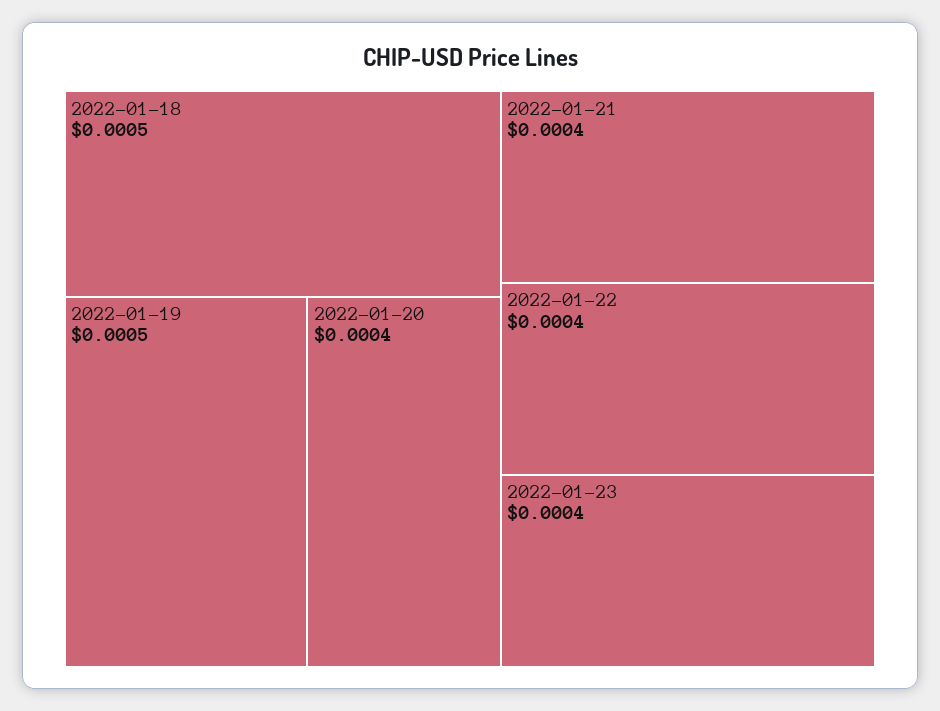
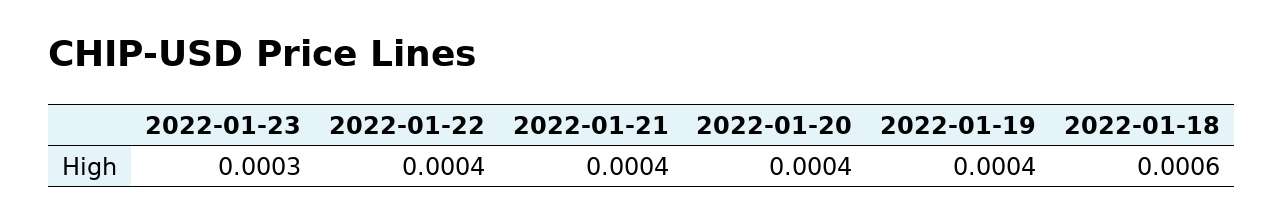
  {
-   "2022-01-18": 0.0005,
+   "2022-01-18": 0.0006,
-   "2022-01-19": 0.0005,
+   "2022-01-19": 0.0004,
    "2022-01-20": 0.0004,
    "2022-01-21": 0.0004,
    "2022-01-22": 0.0004,
-   "2022-01-23": 0.0004
+   "2022-01-23": 0.0003
  }

